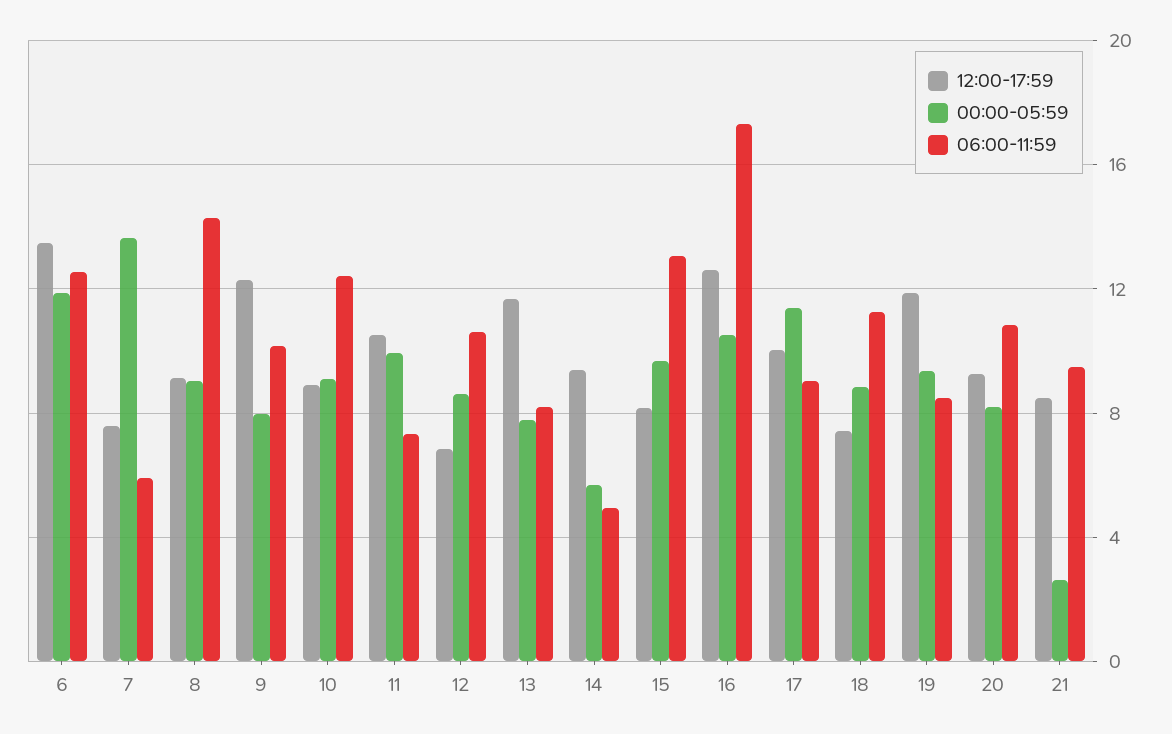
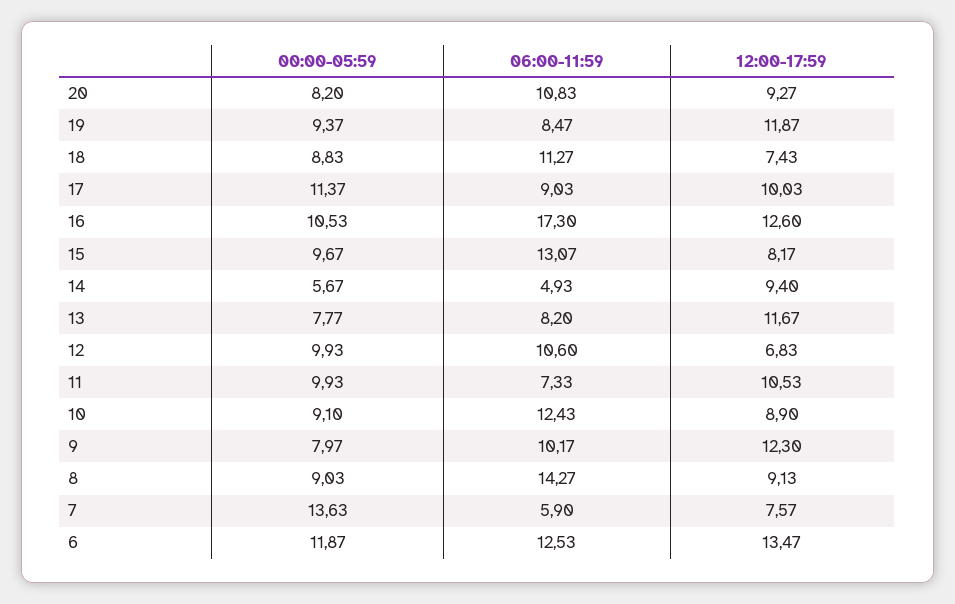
  {
    "12:00-17:59": {
      "6": 13.47,
      "7": 7.57,
      "8": 9.13,
      "9": 12.3,
      "10": 8.9,
      "11": 10.53,
      "12": 6.83,
      "13": 11.67,
      "14": 9.4,
      "15": 8.17,
      "16": 12.6,
      "17": 10.03,
      "18": 7.43,
      "19": 11.87,
-     "20": 9.27,
+     "20": 9.27
-     "21": 8.5
    },
    "00:00-05:59": {
      "6": 11.87,
      "7": 13.63,
      "8": 9.03,
      "9": 7.97,
      "10": 9.1,
      "11": 9.93,
-     "12": 8.5,
+     "12": 9.93,
      "13": 7.77,
      "14": 5.67,
      "15": 9.67,
      "16": 10.53,
      "17": 11.37,
      "18": 8.83,
      "19": 9.37,
-     "20": 8.2,
+     "20": 8.2
-     "21": 2.5
    },
    "06:00-11:59": {
      "6": 12.53,
      "7": 5.9,
      "8": 14.27,
      "9": 10.17,
      "10": 12.43,
      "11": 7.33,
      "12": 10.6,
      "13": 8.2,
      "14": 4.93,
      "15": 13.07,
      "16": 17.3,
      "17": 9.03,
      "18": 11.27,
      "19": 8.47,
-     "20": 10.83,
+     "20": 10.83
-     "21": 9.5
    }
  }

